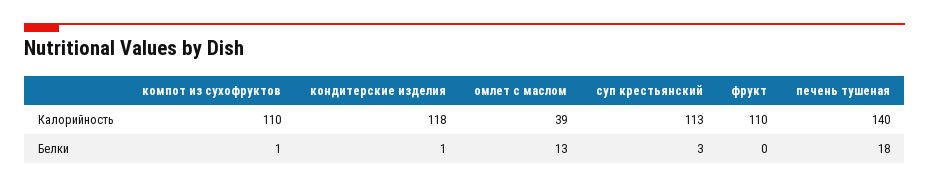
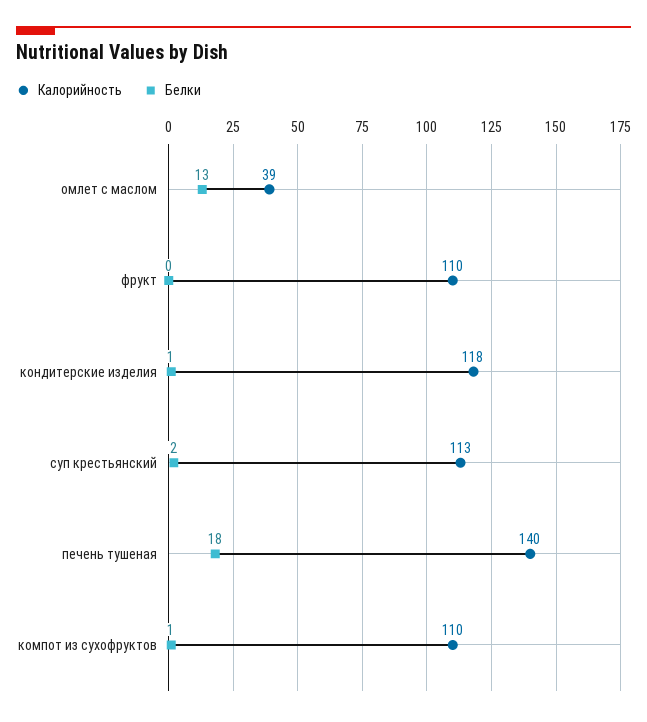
  {
    "Калорийность": {
      "компот из сухофруктов": 110,
      "кондитерские изделия": 118,
      "омлет с маслом": 39,
      "суп крестьянский": 113,
      "фрукт": 110,
      "печень тушеная": 140
    },
    "Белки": {
      "компот из сухофруктов": 1,
      "кондитерские изделия": 1,
      "омлет с маслом": 13,
-     "суп крестьянский": 3,
+     "суп крестьянский": 2,
      "фрукт": 0,
      "печень тушеная": 18
    }
  }

